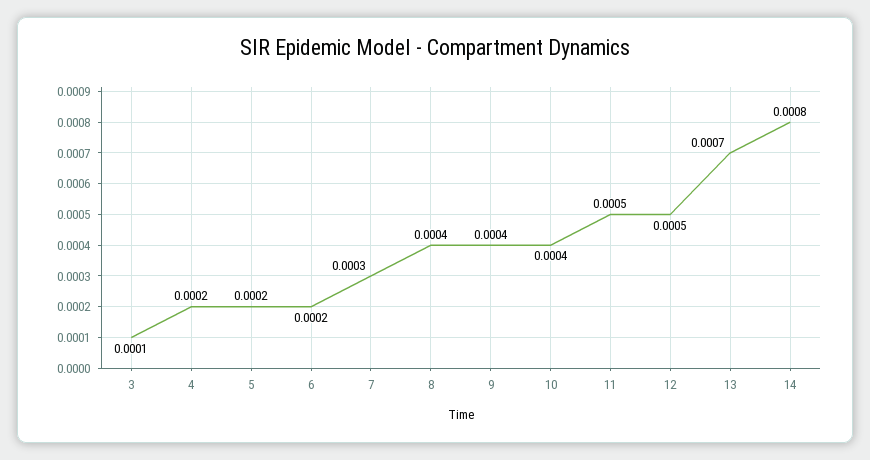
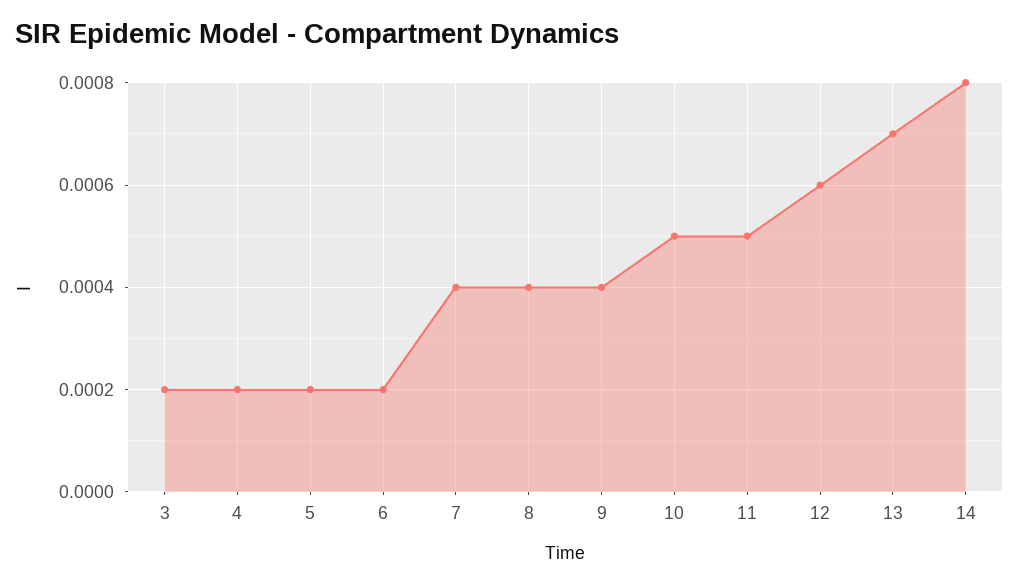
  {
-   "3": 0.0001,
+   "3": 0.0002,
    "4": 0.0002,
    "5": 0.0002,
    "6": 0.0002,
-   "7": 0.0003,
+   "7": 0.0004,
    "8": 0.0004,
    "9": 0.0004,
-   "10": 0.0004,
+   "10": 0.0005,
    "11": 0.0005,
-   "12": 0.0005,
+   "12": 0.0006,
    "13": 0.0007,
    "14": 0.0008
  }

